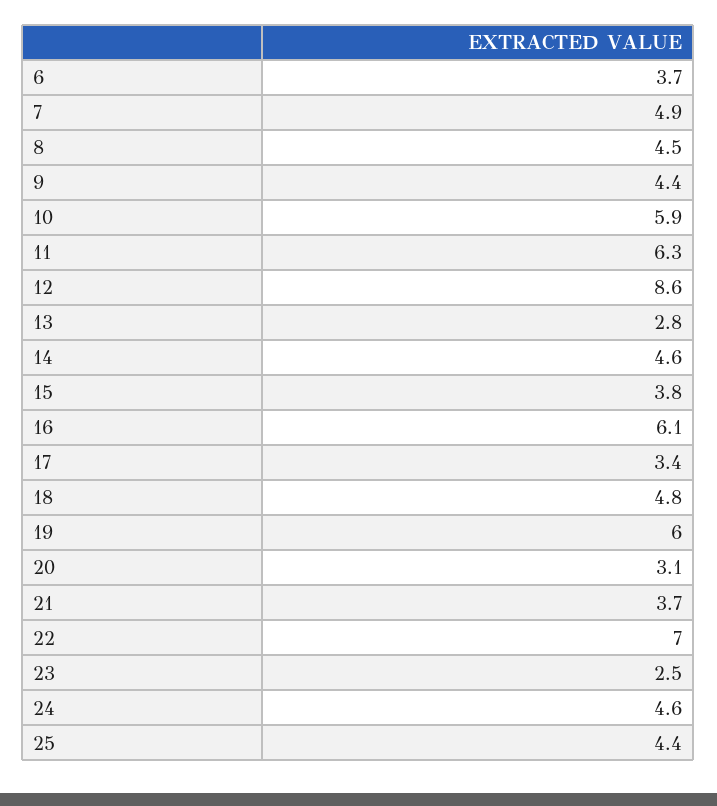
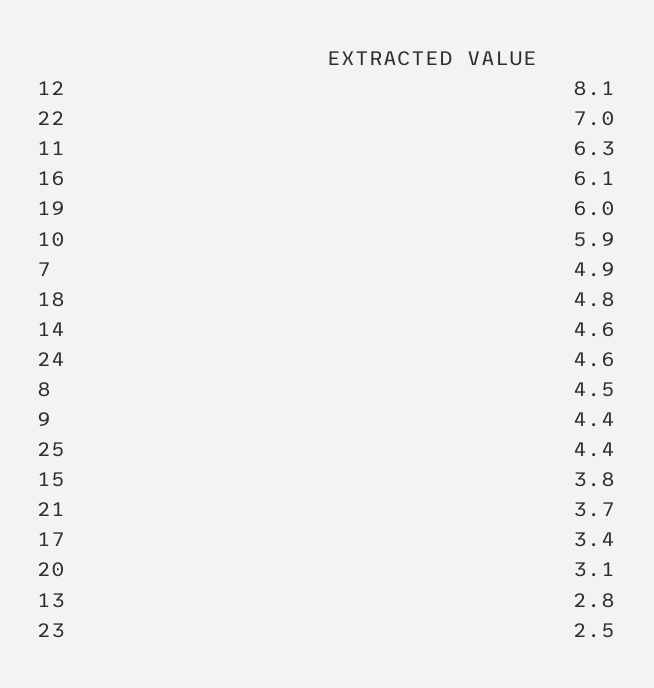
  {
-   "6": 3.7,
    "7": 4.9,
    "8": 4.5,
    "9": 4.4,
    "10": 5.9,
    "11": 6.3,
-   "12": 8.6,
+   "12": 8.1,
    "13": 2.8,
    "14": 4.6,
    "15": 3.8,
    "16": 6.1,
    "17": 3.4,
    "18": 4.8,
    "19": 6,
    "20": 3.1,
    "21": 3.7,
    "22": 7,
    "23": 2.5,
    "24": 4.6,
    "25": 4.4
  }

